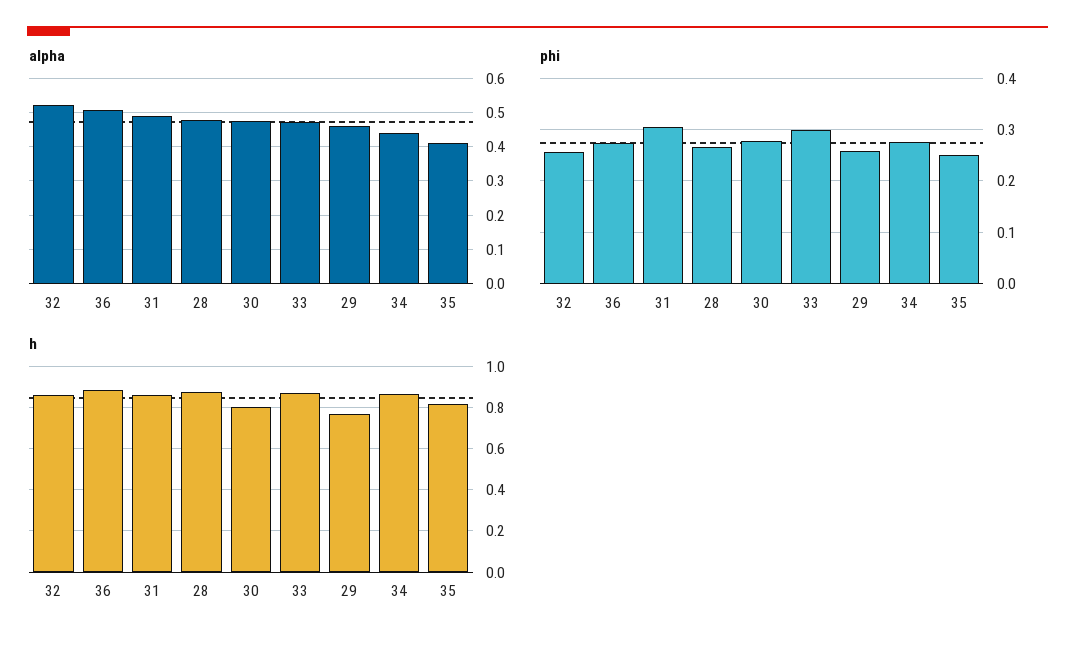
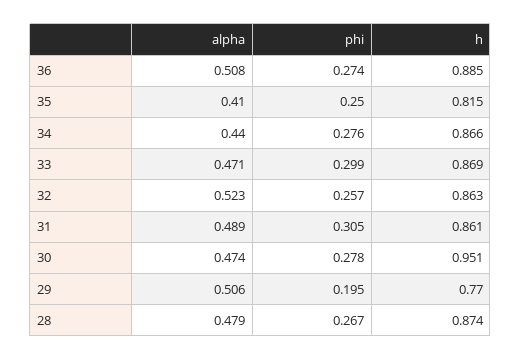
  {
    "alpha": {
      "32": 0.523,
      "36": 0.508,
      "31": 0.489,
      "28": 0.479,
      "30": 0.474,
      "33": 0.471,
-     "29": 0.46,
+     "29": 0.506,
      "34": 0.44,
      "35": 0.41
    },
    "phi": {
      "32": 0.257,
      "36": 0.274,
      "31": 0.305,
      "28": 0.267,
      "30": 0.278,
      "33": 0.299,
-     "29": 0.26,
+     "29": 0.195,
      "34": 0.276,
      "35": 0.25
    },
    "h": {
      "32": 0.863,
      "36": 0.885,
      "31": 0.861,
      "28": 0.874,
-     "30": 0.8,
+     "30": 0.951,
      "33": 0.869,
      "29": 0.77,
      "34": 0.866,
      "35": 0.815
    }
  }

